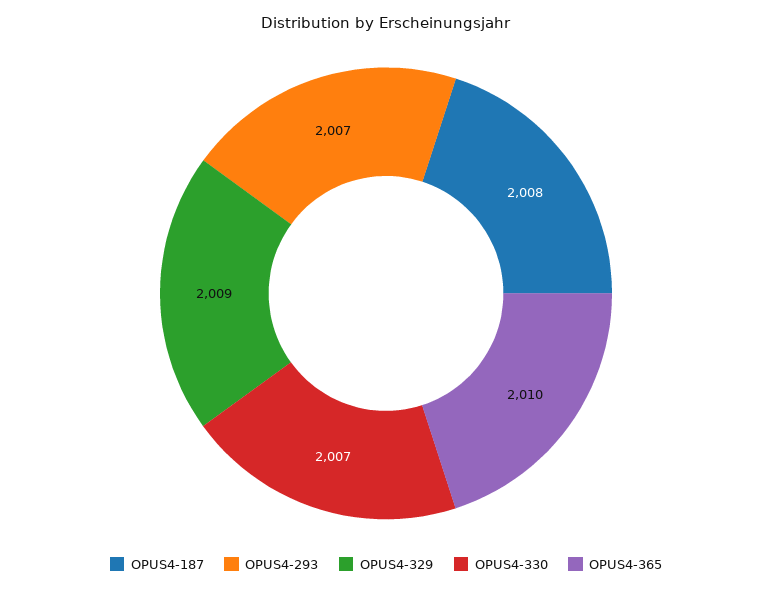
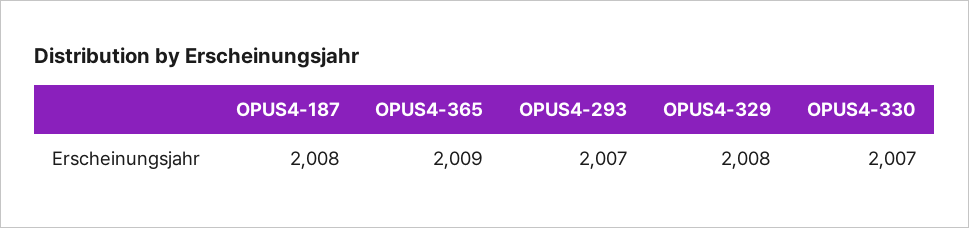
  {
    "OPUS4-187": 2008,
    "OPUS4-293": 2007,
-   "OPUS4-329": 2009,
+   "OPUS4-329": 2008,
    "OPUS4-330": 2007,
-   "OPUS4-365": 2010
+   "OPUS4-365": 2009
  }

